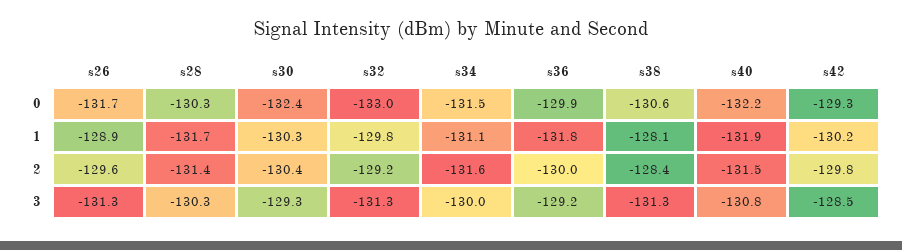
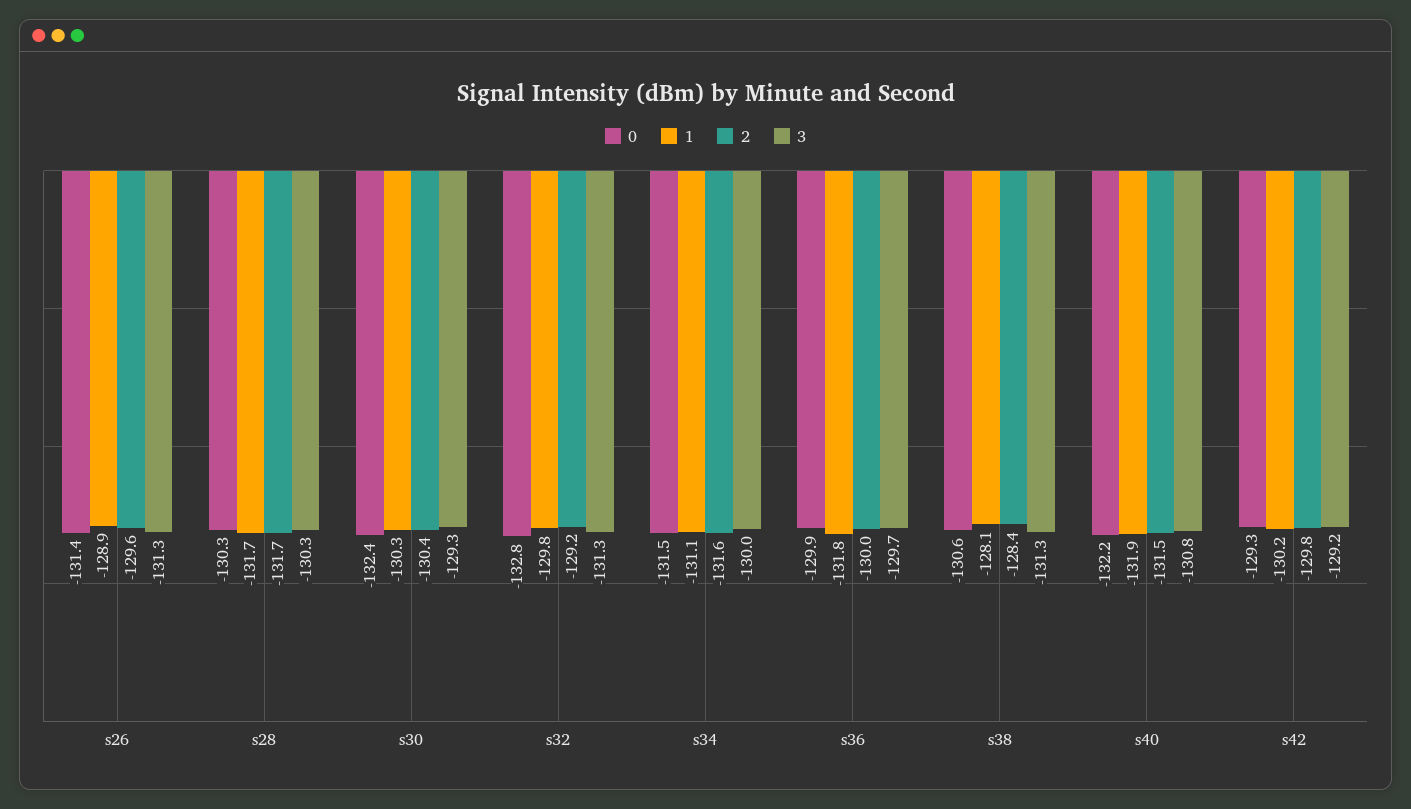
  {
    "0": {
-     "s26": -131.7,
+     "s26": -131.4,
      "s28": -130.3,
      "s30": -132.4,
-     "s32": -133,
+     "s32": -132.8,
      "s34": -131.5,
      "s36": -129.9,
      "s38": -130.6,
      "s40": -132.2,
      "s42": -129.3
    },
    "1": {
      "s26": -128.9,
      "s28": -131.7,
      "s30": -130.3,
      "s32": -129.8,
      "s34": -131.1,
      "s36": -131.8,
      "s38": -128.1,
      "s40": -131.9,
      "s42": -130.2
    },
    "2": {
      "s26": -129.6,
-     "s28": -131.4,
+     "s28": -131.7,
      "s30": -130.4,
      "s32": -129.2,
      "s34": -131.6,
      "s36": -130,
      "s38": -128.4,
      "s40": -131.5,
      "s42": -129.8
    },
    "3": {
      "s26": -131.3,
      "s28": -130.3,
      "s30": -129.3,
      "s32": -131.3,
      "s34": -130,
-     "s36": -129.2,
+     "s36": -129.7,
      "s38": -131.3,
      "s40": -130.8,
-     "s42": -128.5
+     "s42": -129.2
    }
  }

